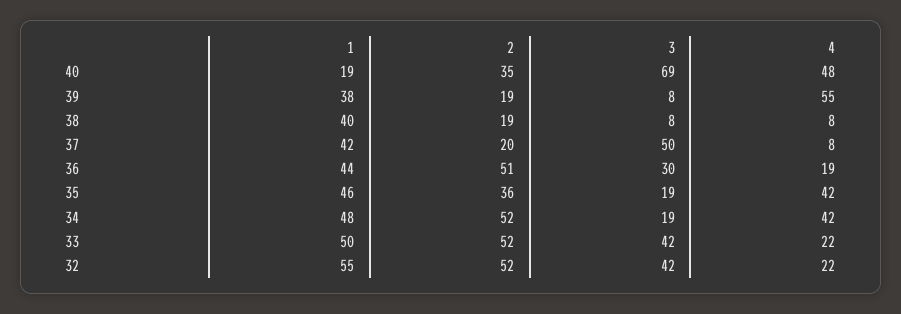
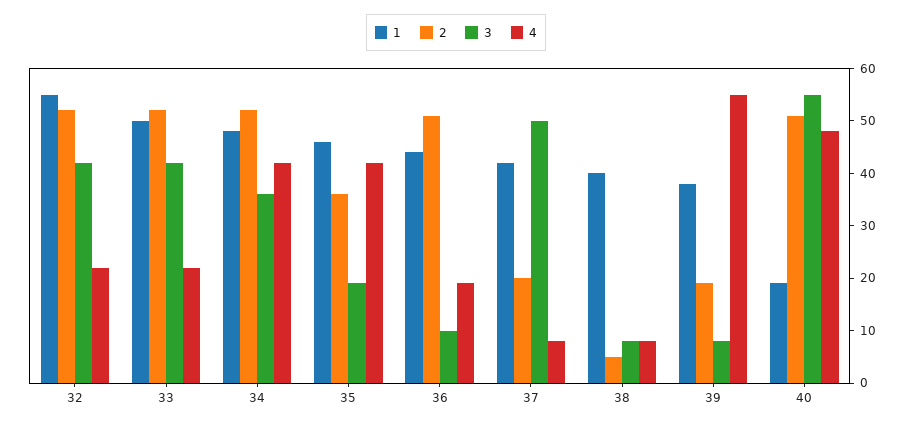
  {
    "1": {
      "40": 19,
      "39": 38,
      "38": 40,
      "37": 42,
      "36": 44,
      "35": 46,
      "34": 48,
      "33": 50,
      "32": 55
    },
    "2": {
-     "40": 35,
+     "40": 50,
      "39": 19,
-     "38": 19,
+     "38": 5,
      "37": 20,
      "36": 51,
      "35": 36,
      "34": 52,
      "33": 52,
      "32": 52
    },
    "3": {
-     "40": 69,
+     "40": 55,
      "39": 8,
      "38": 8,
      "37": 50,
-     "36": 30,
+     "36": 10,
      "35": 19,
-     "34": 19,
+     "34": 35,
      "33": 42,
      "32": 42
    },
    "4": {
      "40": 48,
      "39": 55,
      "38": 8,
      "37": 8,
      "36": 19,
      "35": 42,
      "34": 42,
      "33": 22,
      "32": 22
    }
  }

